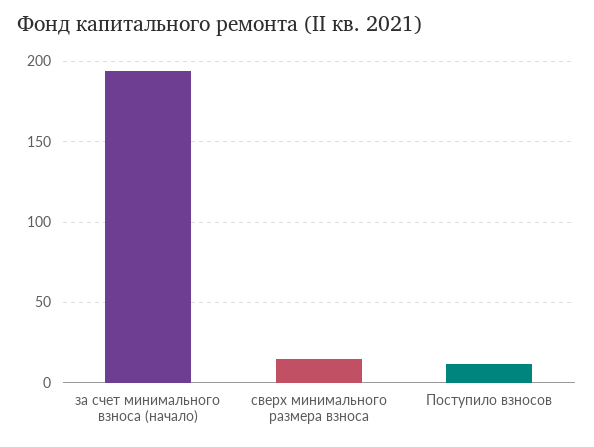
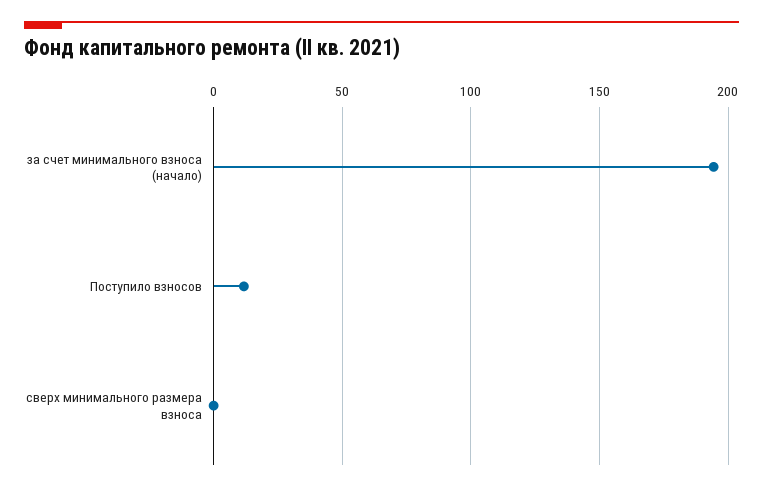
  {
    "за счет минимального взноса (начало)": 195,
-   "сверх минимального размера взноса": 15,
+   "сверх минимального размера взноса": 0,
    "Поступило взносов": 10
  }

